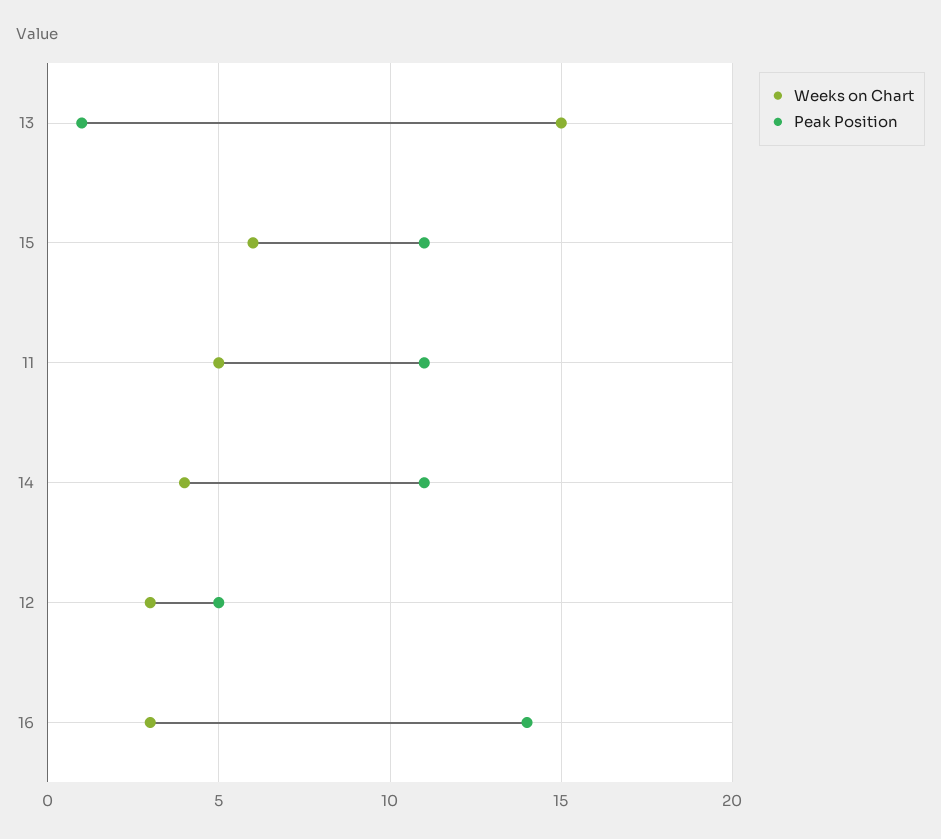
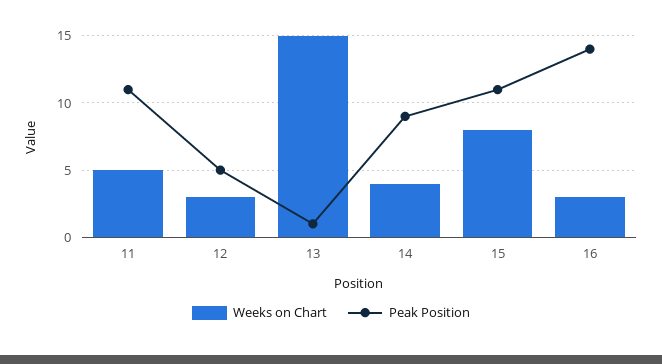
  {
    "Weeks on Chart": {
      "13": 15,
-     "15": 6,
+     "15": 8,
      "11": 5,
      "14": 4,
      "12": 3,
      "16": 3
    },
    "Peak Position": {
      "13": 1,
      "15": 11,
      "11": 11,
-     "14": 11,
+     "14": 9,
      "12": 5,
      "16": 14
    }
  }

